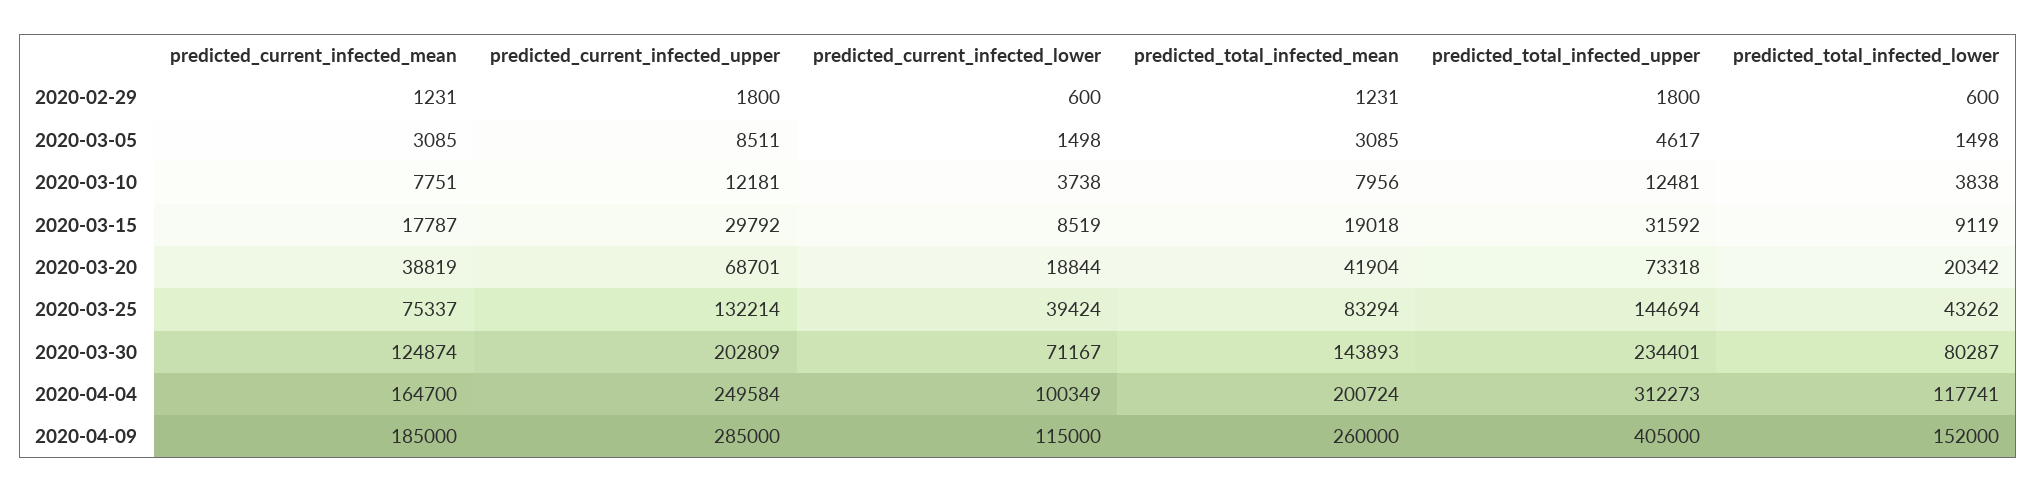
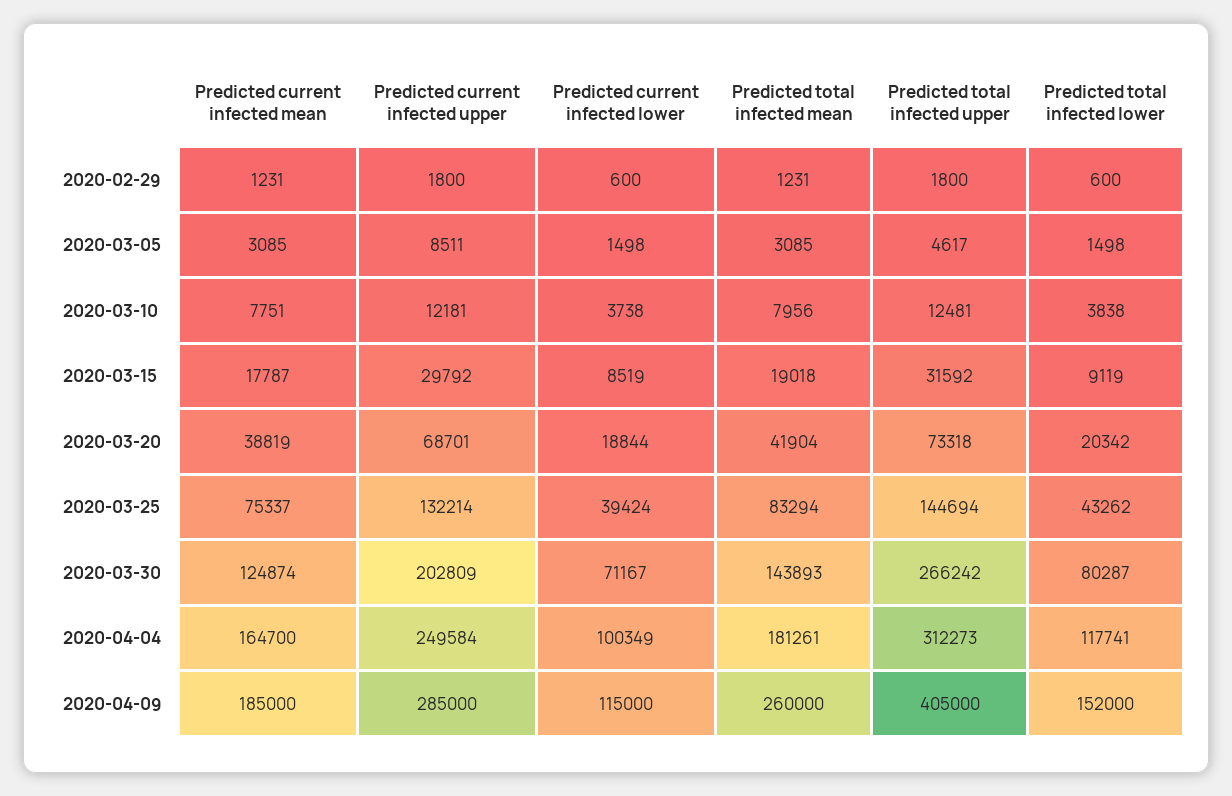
  {
    "predicted_current_infected_mean": {
      "2020-02-29": 1231,
      "2020-03-05": 3085,
      "2020-03-10": 7751,
      "2020-03-15": 17787,
      "2020-03-20": 38819,
      "2020-03-25": 75337,
      "2020-03-30": 124874,
      "2020-04-04": 164700,
      "2020-04-09": 185000
    },
    "predicted_current_infected_upper": {
      "2020-02-29": 1800,
      "2020-03-05": 8511,
      "2020-03-10": 12181,
      "2020-03-15": 29792,
      "2020-03-20": 68701,
      "2020-03-25": 132214,
      "2020-03-30": 202809,
      "2020-04-04": 249584,
      "2020-04-09": 285000
    },
    "predicted_current_infected_lower": {
      "2020-02-29": 600,
      "2020-03-05": 1498,
      "2020-03-10": 3738,
      "2020-03-15": 8519,
      "2020-03-20": 18844,
      "2020-03-25": 39424,
      "2020-03-30": 71167,
      "2020-04-04": 100349,
      "2020-04-09": 115000
    },
    "predicted_total_infected_mean": {
      "2020-02-29": 1231,
      "2020-03-05": 3085,
      "2020-03-10": 7956,
      "2020-03-15": 19018,
      "2020-03-20": 41904,
      "2020-03-25": 83294,
      "2020-03-30": 143893,
-     "2020-04-04": 200724,
+     "2020-04-04": 181261,
      "2020-04-09": 260000
    },
    "predicted_total_infected_upper": {
      "2020-02-29": 1800,
      "2020-03-05": 4617,
      "2020-03-10": 12481,
      "2020-03-15": 31592,
      "2020-03-20": 73318,
      "2020-03-25": 144694,
-     "2020-03-30": 234401,
+     "2020-03-30": 266242,
      "2020-04-04": 312273,
      "2020-04-09": 405000
    },
    "predicted_total_infected_lower": {
      "2020-02-29": 600,
      "2020-03-05": 1498,
      "2020-03-10": 3838,
      "2020-03-15": 9119,
      "2020-03-20": 20342,
      "2020-03-25": 43262,
      "2020-03-30": 80287,
      "2020-04-04": 117741,
      "2020-04-09": 152000
    }
  }

